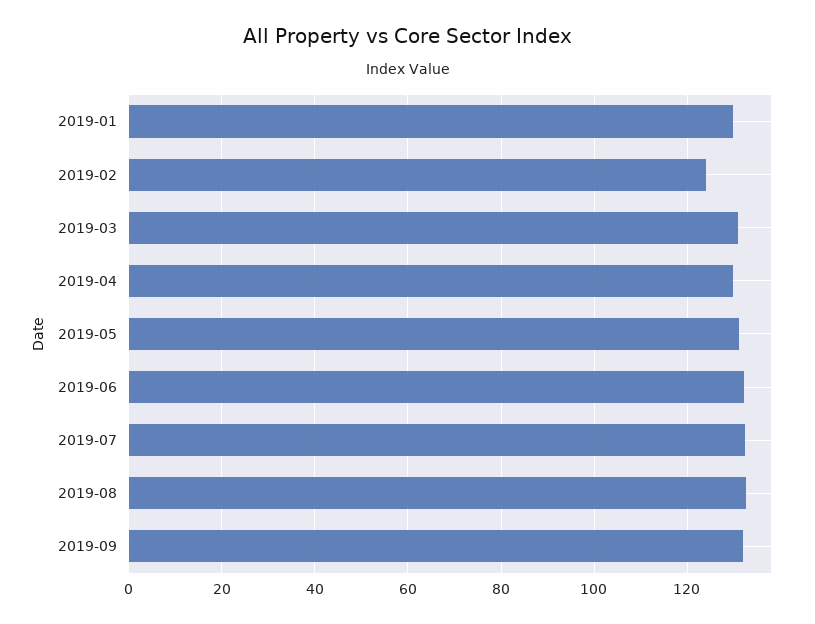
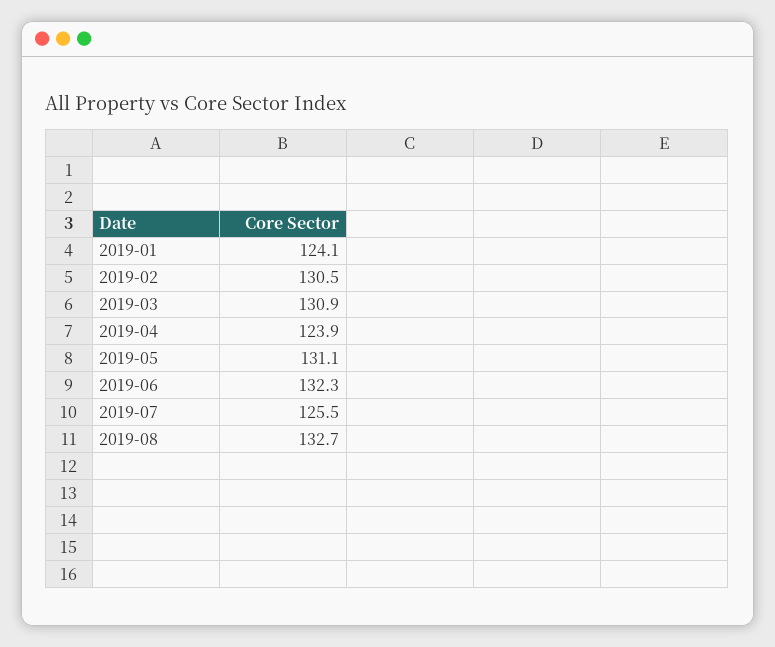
  {
-   "2019-01": 130,
+   "2019-01": 124.1,
-   "2019-02": 124,
+   "2019-02": 130.5,
    "2019-03": 130.9,
-   "2019-04": 130,
+   "2019-04": 123.9,
    "2019-05": 131.1,
    "2019-06": 132.3,
-   "2019-07": 132,
+   "2019-07": 125.5,
-   "2019-08": 132.7,
+   "2019-08": 132.7
-   "2019-09": 132
  }

